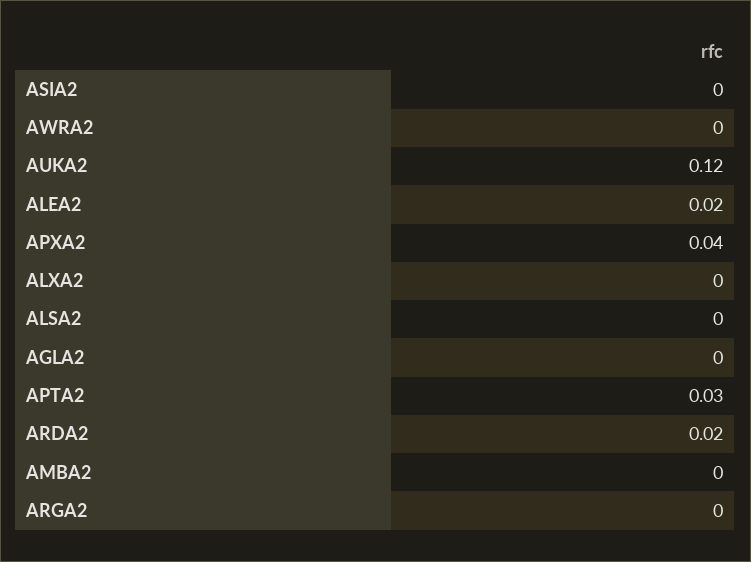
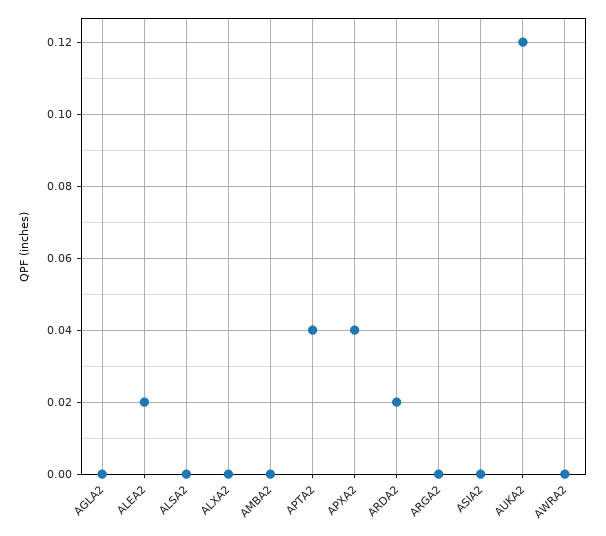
  {
    "ASIA2": 0,
    "AWRA2": 0,
    "AUKA2": 0.12,
    "ALEA2": 0.02,
    "APXA2": 0.04,
    "ALXA2": 0,
    "ALSA2": 0,
    "AGLA2": 0,
-   "APTA2": 0.03,
+   "APTA2": 0.04,
    "ARDA2": 0.02,
    "AMBA2": 0,
    "ARGA2": 0
  }

